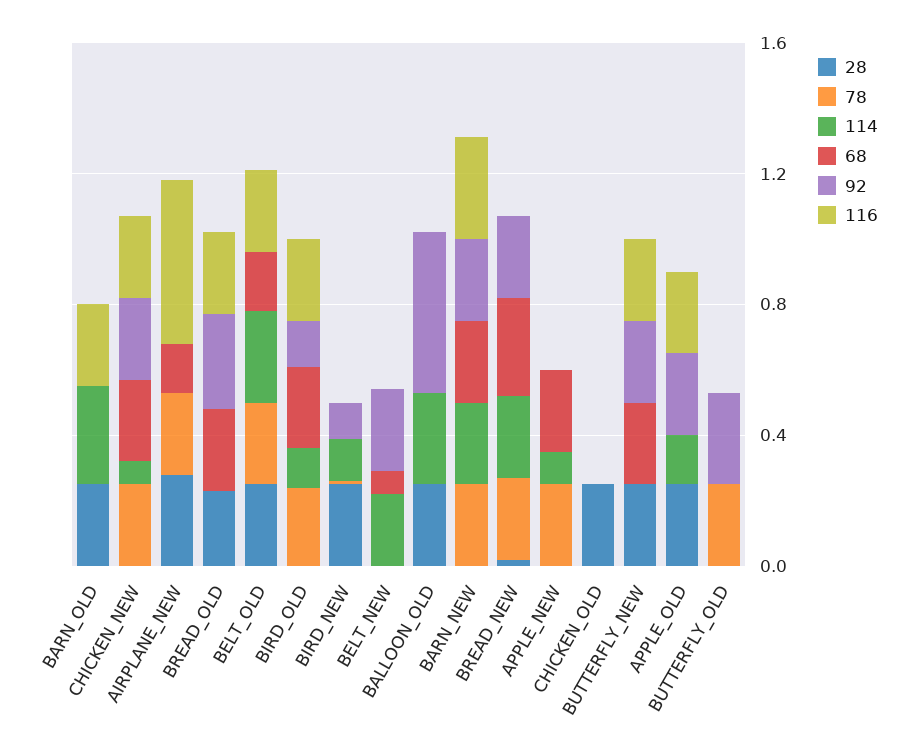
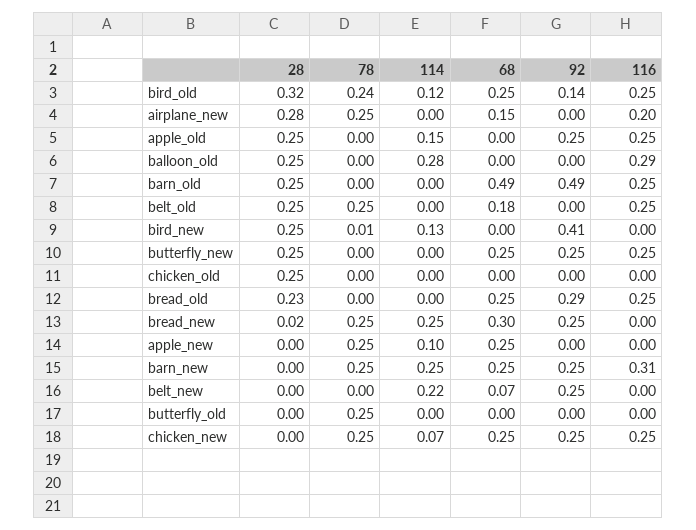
  {
    "28": {
      "BARN_OLD": 0.25,
      "CHICKEN_NEW": 0,
      "AIRPLANE_NEW": 0.28,
      "BREAD_OLD": 0.23,
      "BELT_OLD": 0.25,
-     "BIRD_OLD": 0,
+     "BIRD_OLD": 0.32,
      "BIRD_NEW": 0.25,
      "BELT_NEW": 0,
      "BALLOON_OLD": 0.25,
      "BARN_NEW": 0,
      "BREAD_NEW": 0.02,
      "APPLE_NEW": 0,
      "CHICKEN_OLD": 0.25,
      "BUTTERFLY_NEW": 0.25,
      "APPLE_OLD": 0.25,
      "BUTTERFLY_OLD": 0
    },
    "78": {
      "BARN_OLD": 0,
      "CHICKEN_NEW": 0.25,
      "AIRPLANE_NEW": 0.25,
      "BREAD_OLD": 0,
      "BELT_OLD": 0.25,
      "BIRD_OLD": 0.24,
      "BIRD_NEW": 0.01,
      "BELT_NEW": 0,
      "BALLOON_OLD": 0,
      "BARN_NEW": 0.25,
      "BREAD_NEW": 0.25,
      "APPLE_NEW": 0.25,
      "CHICKEN_OLD": 0,
      "BUTTERFLY_NEW": 0,
      "APPLE_OLD": 0,
      "BUTTERFLY_OLD": 0.25
    },
    "114": {
-     "BARN_OLD": 0.3,
+     "BARN_OLD": 0,
      "CHICKEN_NEW": 0.07,
      "AIRPLANE_NEW": 0,
      "BREAD_OLD": 0,
-     "BELT_OLD": 0.3,
+     "BELT_OLD": 0,
      "BIRD_OLD": 0.12,
      "BIRD_NEW": 0.13,
      "BELT_NEW": 0.22,
      "BALLOON_OLD": 0.28,
      "BARN_NEW": 0.25,
      "BREAD_NEW": 0.25,
      "APPLE_NEW": 0.1,
      "CHICKEN_OLD": 0,
      "BUTTERFLY_NEW": 0,
      "APPLE_OLD": 0.15,
      "BUTTERFLY_OLD": 0
    },
    "68": {
-     "BARN_OLD": 0,
+     "BARN_OLD": 0.49,
      "CHICKEN_NEW": 0.25,
      "AIRPLANE_NEW": 0.15,
      "BREAD_OLD": 0.25,
      "BELT_OLD": 0.18,
      "BIRD_OLD": 0.25,
      "BIRD_NEW": 0,
      "BELT_NEW": 0.07,
      "BALLOON_OLD": 0,
      "BARN_NEW": 0.25,
      "BREAD_NEW": 0.3,
      "APPLE_NEW": 0.25,
      "CHICKEN_OLD": 0,
      "BUTTERFLY_NEW": 0.25,
      "APPLE_OLD": 0,
      "BUTTERFLY_OLD": 0
    },
    "92": {
-     "BARN_OLD": 0,
+     "BARN_OLD": 0.49,
      "CHICKEN_NEW": 0.25,
      "AIRPLANE_NEW": 0,
      "BREAD_OLD": 0.29,
      "BELT_OLD": 0,
      "BIRD_OLD": 0.14,
-     "BIRD_NEW": 0.1,
+     "BIRD_NEW": 0.41,
      "BELT_NEW": 0.25,
-     "BALLOON_OLD": 0.5,
+     "BALLOON_OLD": 0,
      "BARN_NEW": 0.25,
      "BREAD_NEW": 0.25,
      "APPLE_NEW": 0,
      "CHICKEN_OLD": 0,
      "BUTTERFLY_NEW": 0.25,
      "APPLE_OLD": 0.25,
-     "BUTTERFLY_OLD": 0.3
+     "BUTTERFLY_OLD": 0
    },
    "116": {
      "BARN_OLD": 0.25,
      "CHICKEN_NEW": 0.25,
-     "AIRPLANE_NEW": 0.5,
+     "AIRPLANE_NEW": 0.2,
      "BREAD_OLD": 0.25,
      "BELT_OLD": 0.25,
      "BIRD_OLD": 0.25,
      "BIRD_NEW": 0,
      "BELT_NEW": 0,
-     "BALLOON_OLD": 0,
+     "BALLOON_OLD": 0.29,
      "BARN_NEW": 0.31,
      "BREAD_NEW": 0,
      "APPLE_NEW": 0,
      "CHICKEN_OLD": 0,
      "BUTTERFLY_NEW": 0.25,
      "APPLE_OLD": 0.25,
      "BUTTERFLY_OLD": 0
    }
  }

